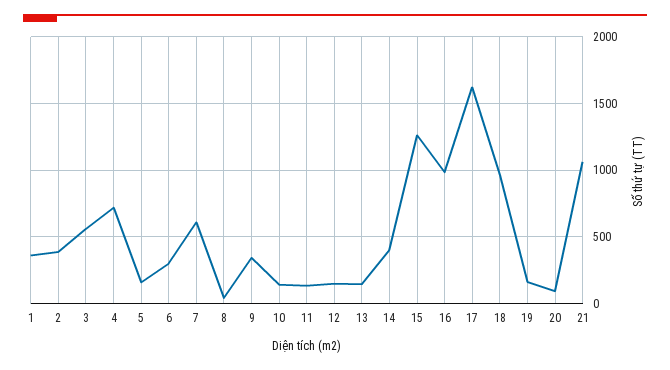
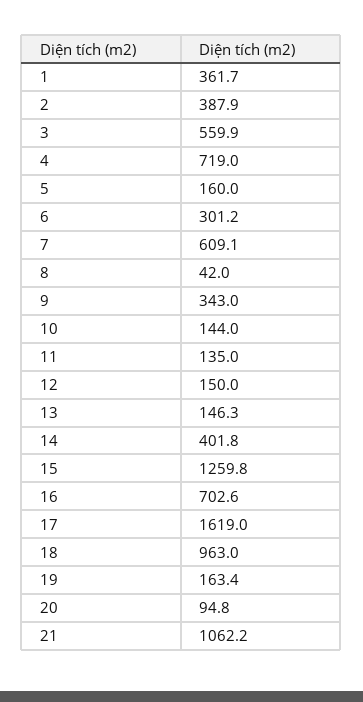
  {
    "1": 361.7,
    "2": 387.9,
    "3": 559.9,
    "4": 719,
    "5": 160,
    "6": 301.2,
    "7": 609.1,
    "8": 42,
    "9": 343,
    "10": 144,
    "11": 135,
    "12": 150,
    "13": 146.3,
    "14": 401.8,
    "15": 1259.8,
-   "16": 1000,
+   "16": 702.6,
    "17": 1619,
    "18": 963,
    "19": 163.4,
    "20": 94.8,
    "21": 1062.2
  }

